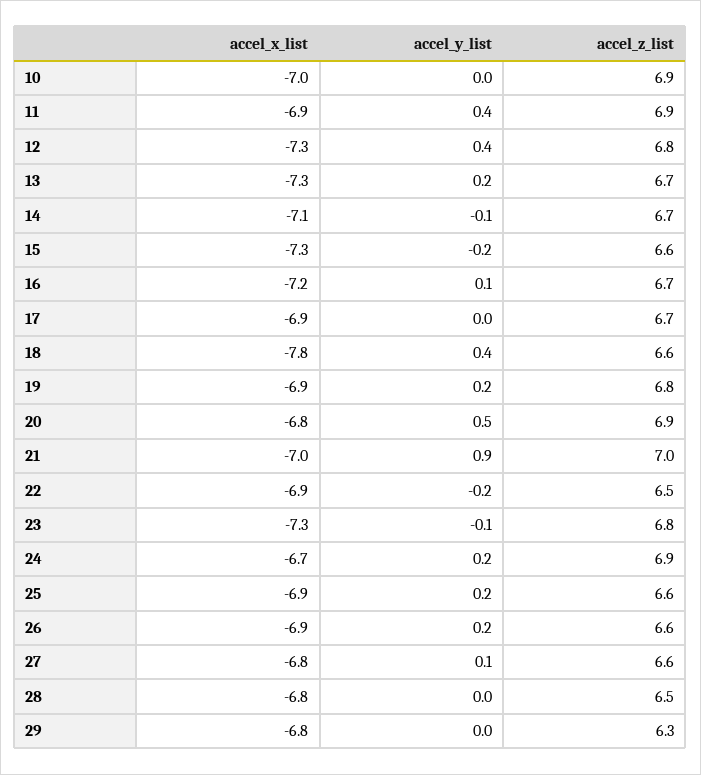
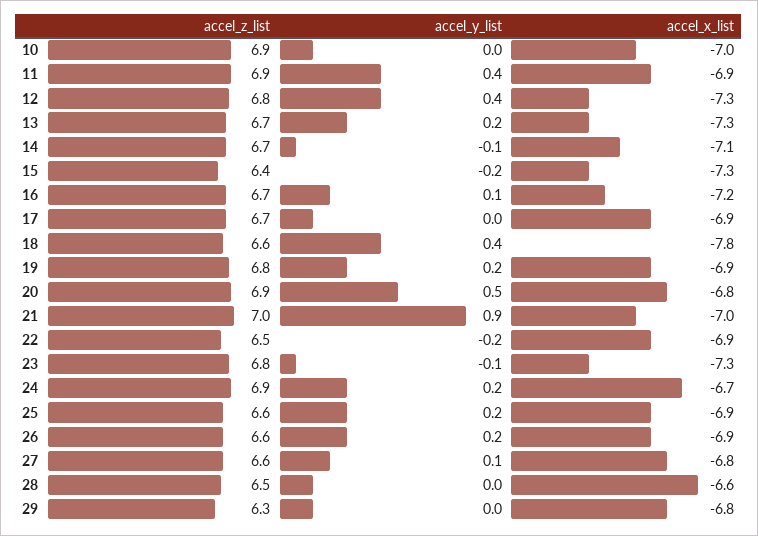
  {
    "accel_x_list": {
      "10": -7,
      "11": -6.9,
      "12": -7.3,
      "13": -7.3,
      "14": -7.1,
      "15": -7.3,
      "16": -7.2,
      "17": -6.9,
      "18": -7.8,
      "19": -6.9,
      "20": -6.8,
      "21": -7,
      "22": -6.9,
      "23": -7.3,
      "24": -6.7,
      "25": -6.9,
      "26": -6.9,
      "27": -6.8,
-     "28": -6.8,
+     "28": -6.6,
      "29": -6.8
    },
    "accel_y_list": {
      "10": 0,
      "11": 0.4,
      "12": 0.4,
      "13": 0.2,
      "14": -0.1,
      "15": -0.2,
      "16": 0.1,
      "17": 0,
      "18": 0.4,
      "19": 0.2,
      "20": 0.5,
      "21": 0.9,
      "22": -0.2,
      "23": -0.1,
      "24": 0.2,
      "25": 0.2,
      "26": 0.2,
      "27": 0.1,
      "28": 0,
      "29": 0
    },
    "accel_z_list": {
      "10": 6.9,
      "11": 6.9,
      "12": 6.8,
      "13": 6.7,
      "14": 6.7,
-     "15": 6.6,
+     "15": 6.4,
      "16": 6.7,
      "17": 6.7,
      "18": 6.6,
      "19": 6.8,
      "20": 6.9,
      "21": 7,
      "22": 6.5,
      "23": 6.8,
      "24": 6.9,
      "25": 6.6,
      "26": 6.6,
      "27": 6.6,
      "28": 6.5,
      "29": 6.3
    }
  }

